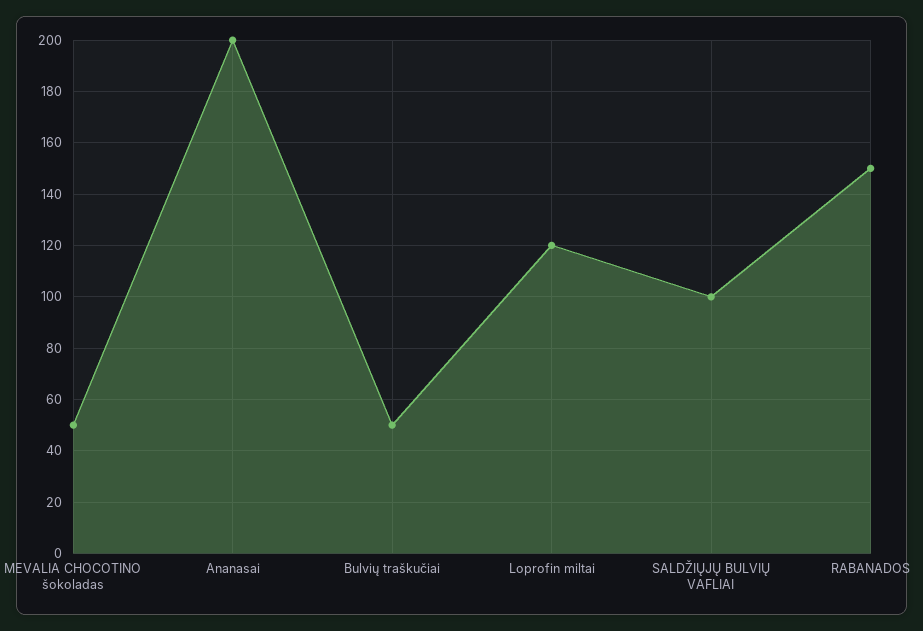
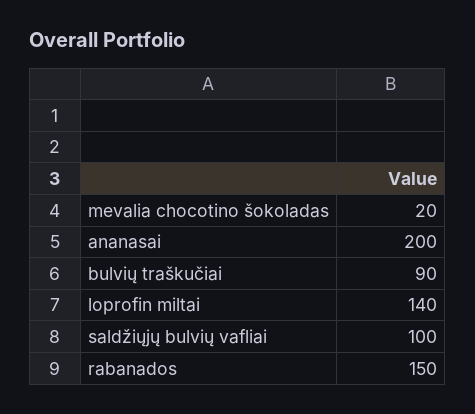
  {
-   "MEVALIA CHOCOTINO šokoladas": 50,
+   "MEVALIA CHOCOTINO šokoladas": 20,
    "Ananasai": 200,
-   "Bulvių traškučiai": 50,
+   "Bulvių traškučiai": 90,
-   "Loprofin miltai": 120,
+   "Loprofin miltai": 140,
    "SALDŽIŲJŲ BULVIŲ VAFLIAI": 100,
    "RABANADOS": 150
  }

